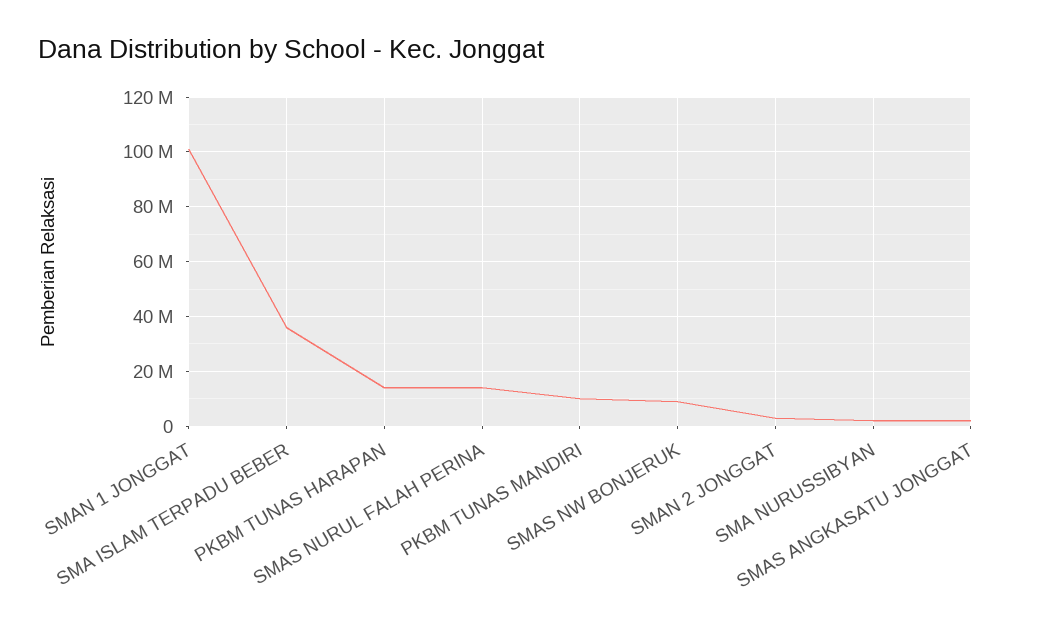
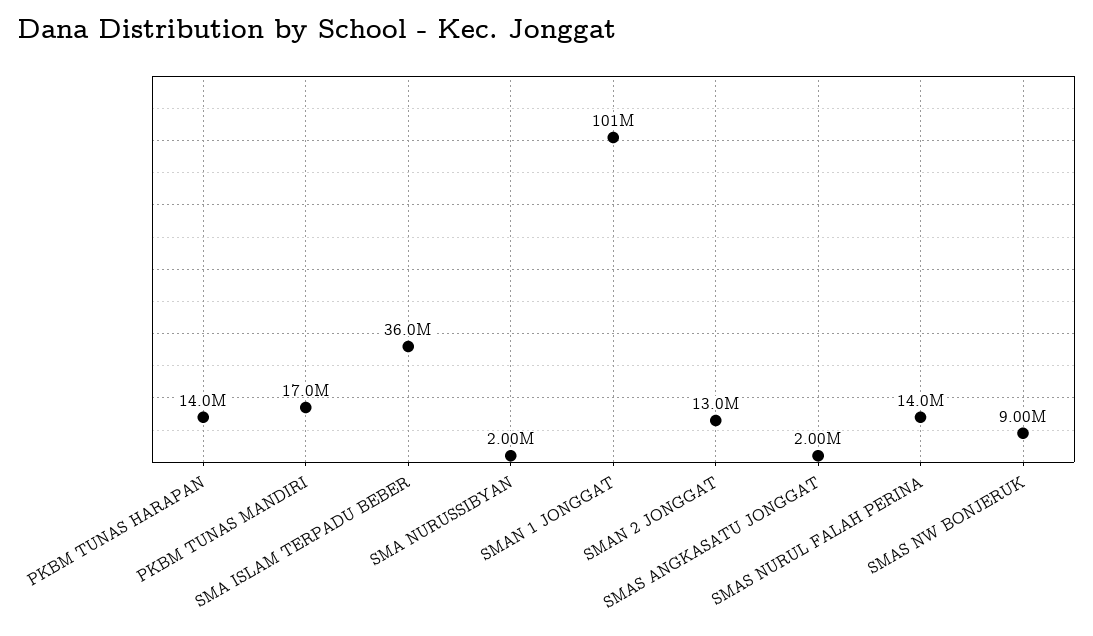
  {
    "SMAN 1 JONGGAT": 101000000,
    "SMA ISLAM TERPADU BEBER": 36000000,
    "PKBM TUNAS HARAPAN": 14000000,
    "SMAS NURUL FALAH PERINA": 14000000,
-   "PKBM TUNAS MANDIRI": 10000000,
+   "PKBM TUNAS MANDIRI": 17000000,
    "SMAS NW BONJERUK": 9000000,
-   "SMAN 2 JONGGAT": 2500000,
+   "SMAN 2 JONGGAT": 13000000,
    "SMA NURUSSIBYAN": 2000000,
    "SMAS ANGKASATU JONGGAT": 2000000
  }

